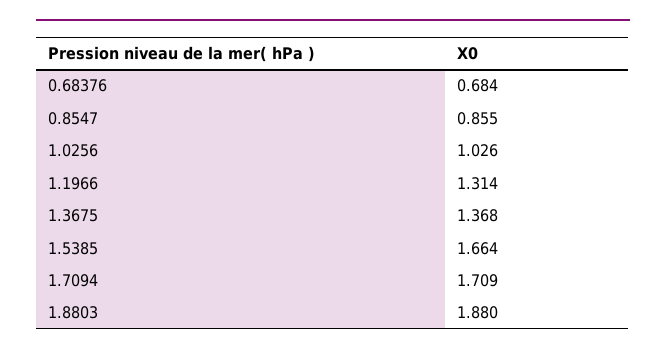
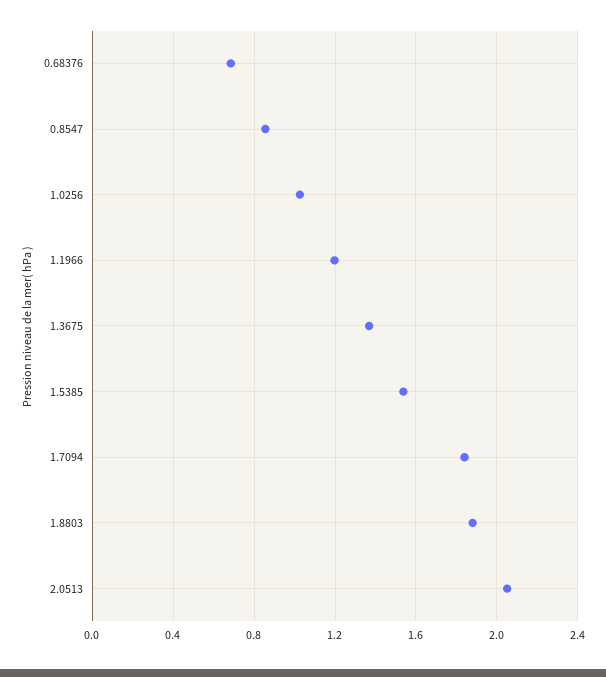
  {
    "0.68376": 0.684,
    "0.8547": 0.855,
    "1.0256": 1.026,
-   "1.1966": 1.314,
+   "1.1966": 1.2,
    "1.3675": 1.368,
-   "1.5385": 1.664,
+   "1.5385": 1.55,
-   "1.7094": 1.709,
+   "1.7094": 1.85,
-   "1.8803": 1.88
+   "1.8803": 1.88,
+   "2.0513": 2.05
  }

